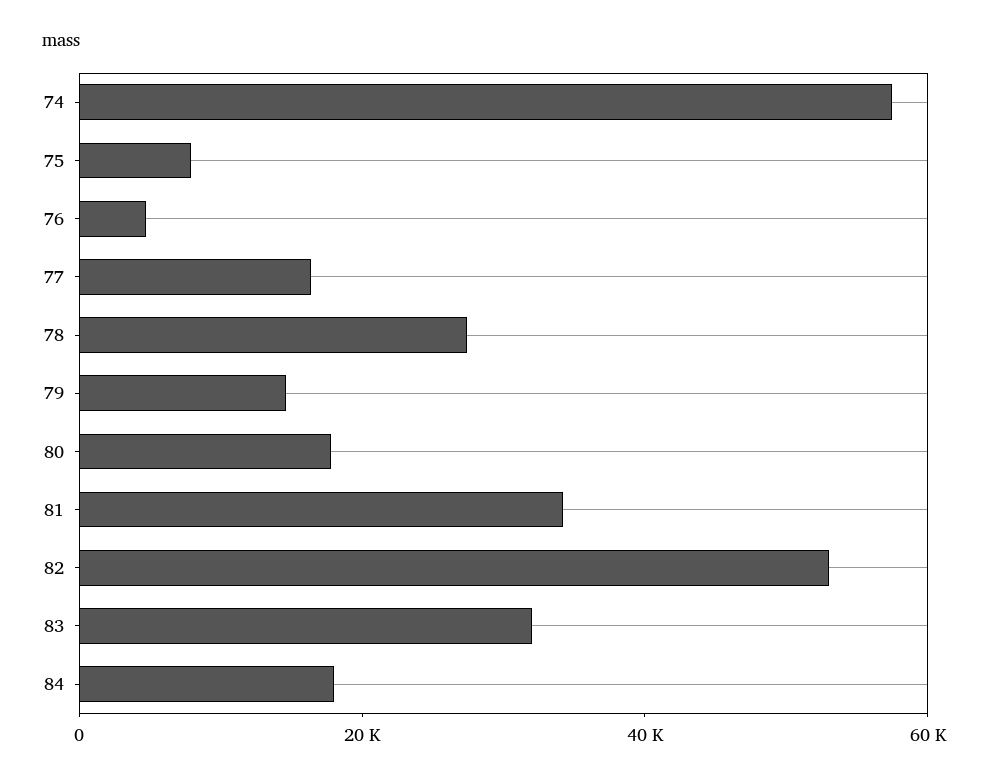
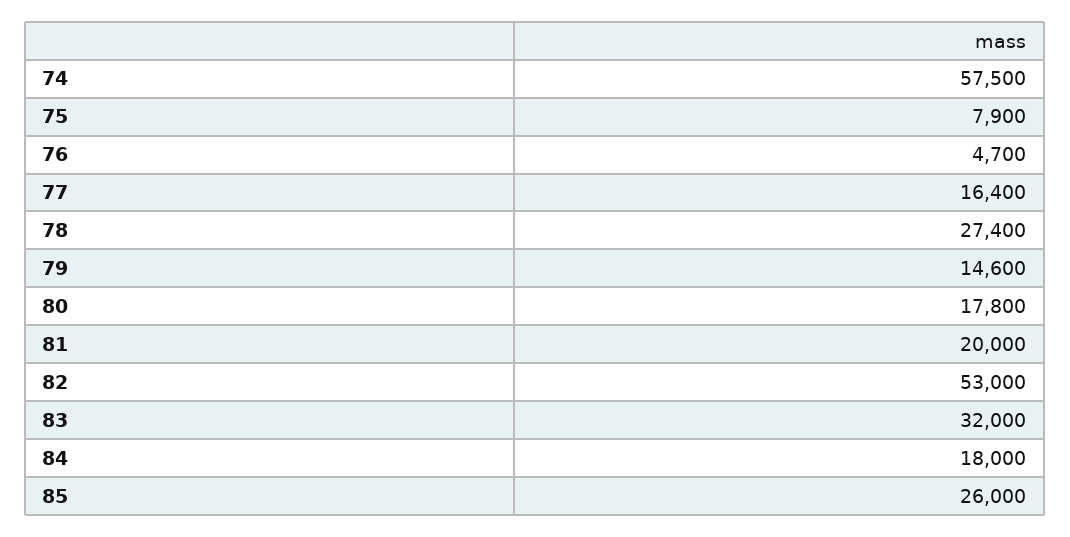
  {
    "74": 57500,
    "75": 7900,
    "76": 4700,
    "77": 16400,
    "78": 27400,
    "79": 14600,
    "80": 17800,
-   "81": 35000,
+   "81": 20000,
    "82": 53000,
    "83": 32000,
-   "84": 18000
+   "84": 18000,
+   "85": 26000
  }

